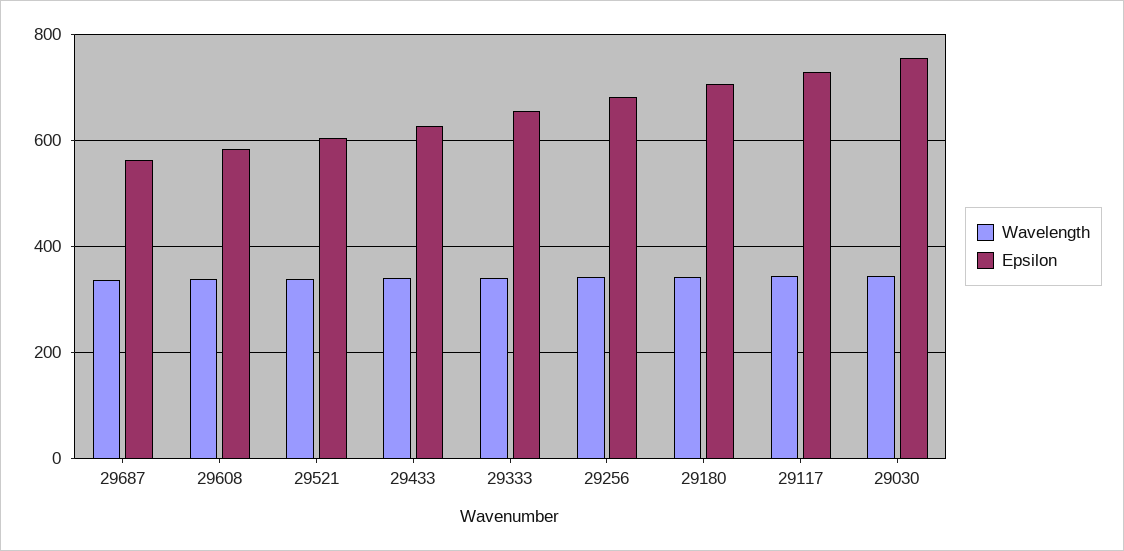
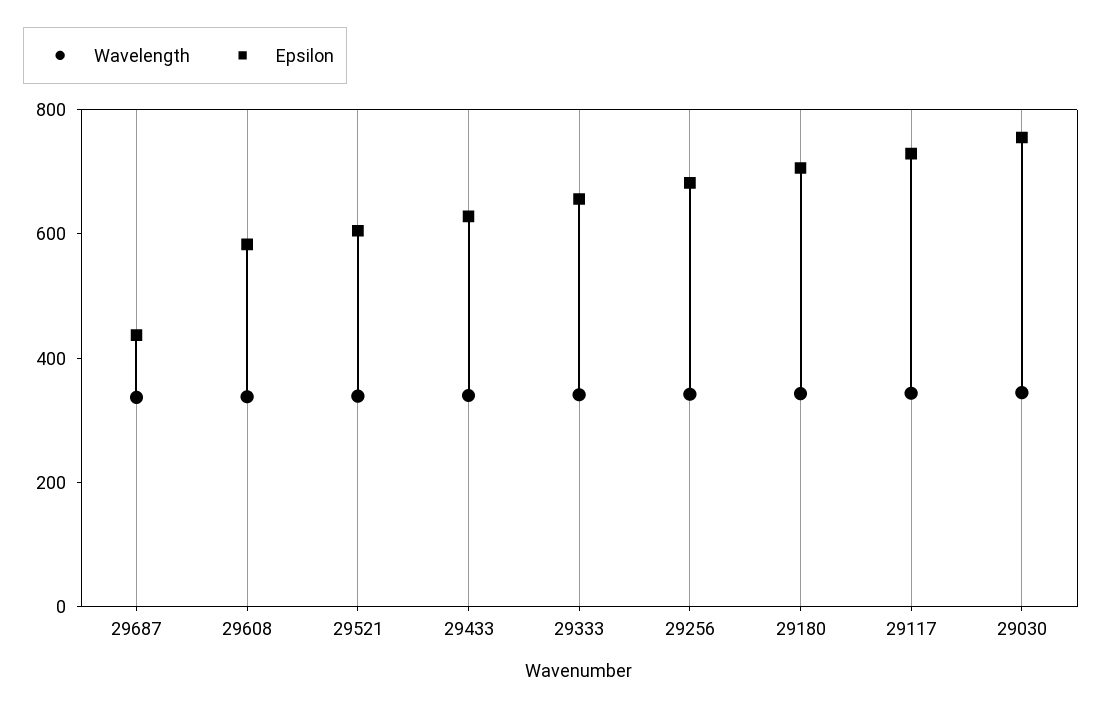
  {
    "Wavelength": {
      "29687": 340,
      "29608": 340,
      "29521": 340,
      "29433": 340,
      "29333": 340,
      "29256": 340,
      "29180": 340,
      "29117": 340,
      "29030": 340
    },
    "Epsilon": {
-     "29687": 560,
+     "29687": 450,
      "29608": 580,
      "29521": 600,
      "29433": 620,
      "29333": 660,
      "29256": 680,
      "29180": 700,
      "29117": 720,
      "29030": 760
    }
  }

